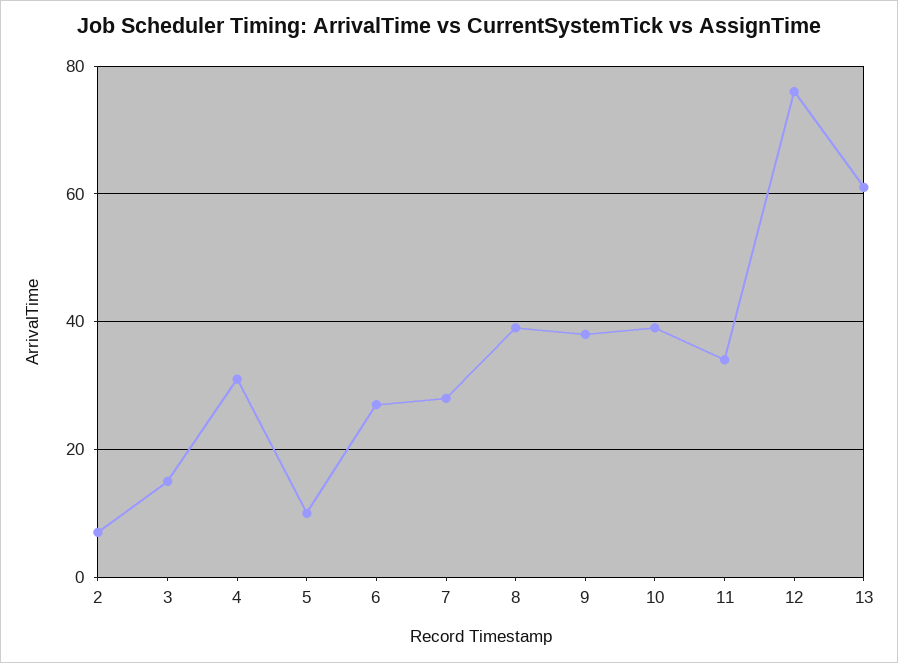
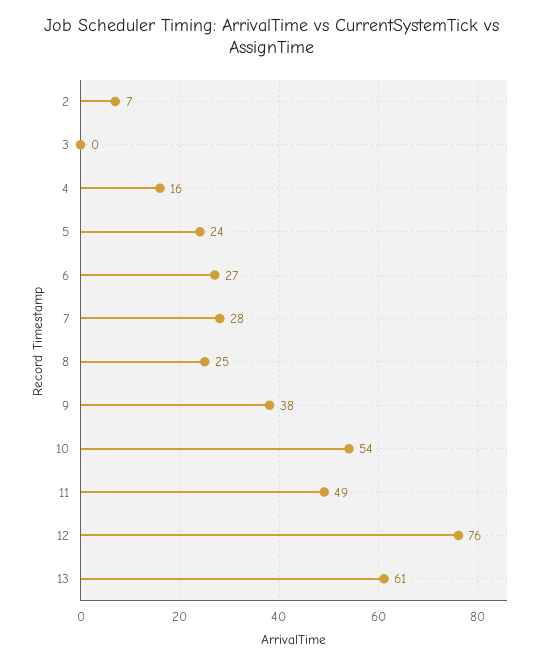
  {
    "2": 7,
-   "3": 15,
+   "3": 0,
-   "4": 30,
+   "4": 16,
-   "5": 10,
+   "5": 24,
    "6": 27,
    "7": 28,
-   "8": 40,
+   "8": 25,
    "9": 38,
-   "10": 40,
+   "10": 54,
-   "11": 35,
+   "11": 49,
    "12": 76,
    "13": 61
  }

